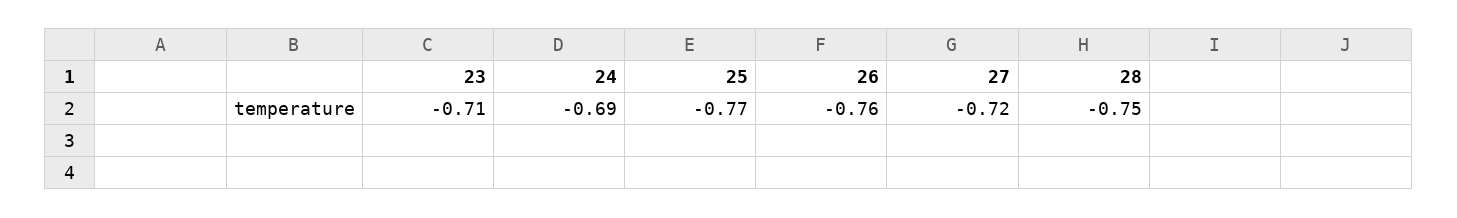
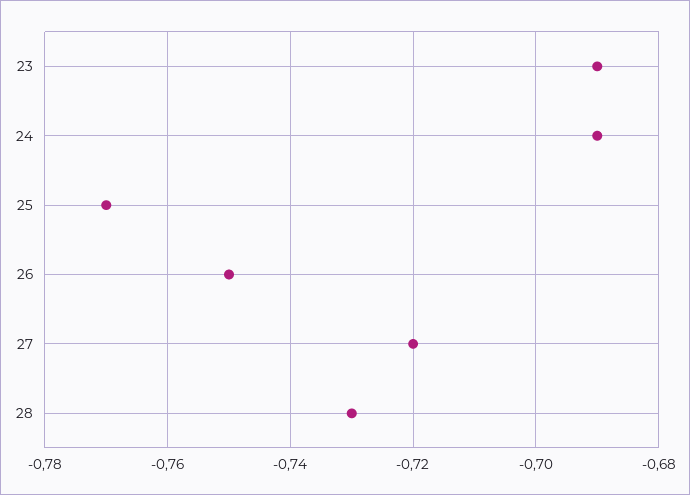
  {
-   "23": -0.71,
+   "23": -0.69,
    "24": -0.69,
    "25": -0.77,
-   "26": -0.76,
+   "26": -0.75,
    "27": -0.72,
-   "28": -0.75
+   "28": -0.73
  }

